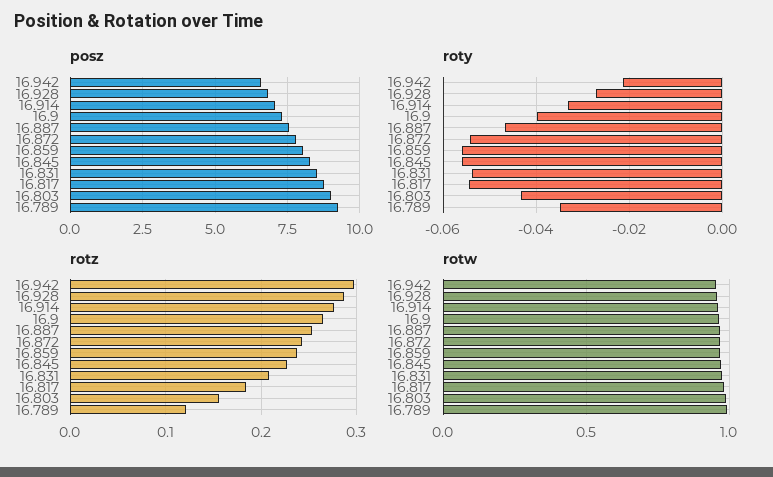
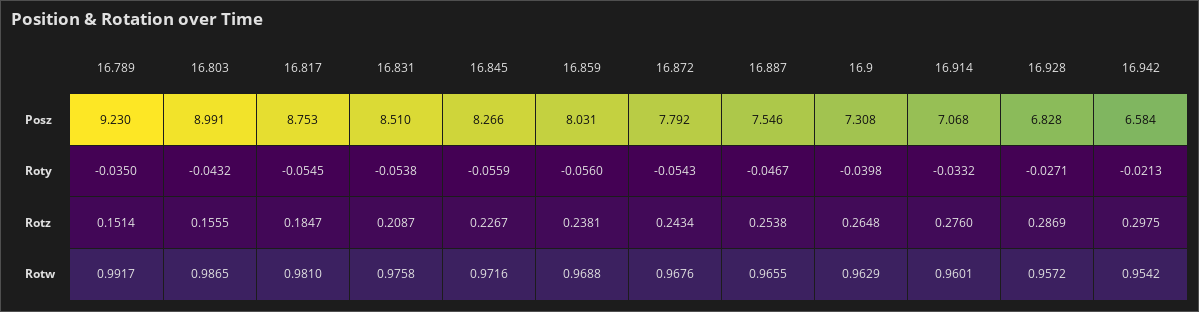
  {
    "posz": {
      "16.942": 6.584,
      "16.928": 6.828,
      "16.914": 7.068,
      "16.9": 7.308,
      "16.887": 7.546,
      "16.872": 7.792,
      "16.859": 8.031,
      "16.845": 8.266,
      "16.831": 8.51,
      "16.817": 8.753,
      "16.803": 8.991,
      "16.789": 9.23
    },
    "roty": {
      "16.942": -0.0213,
      "16.928": -0.0271,
      "16.914": -0.0332,
      "16.9": -0.0398,
      "16.887": -0.0467,
      "16.872": -0.0543,
      "16.859": -0.056,
      "16.845": -0.0559,
      "16.831": -0.0538,
      "16.817": -0.0545,
      "16.803": -0.0432,
      "16.789": -0.035
    },
    "rotz": {
      "16.942": 0.2975,
      "16.928": 0.2869,
      "16.914": 0.276,
      "16.9": 0.2648,
      "16.887": 0.2538,
      "16.872": 0.2434,
      "16.859": 0.2381,
      "16.845": 0.2267,
      "16.831": 0.2087,
      "16.817": 0.1847,
      "16.803": 0.1555,
-     "16.789": 0.12
+     "16.789": 0.1514
    },
    "rotw": {
      "16.942": 0.9542,
      "16.928": 0.9572,
      "16.914": 0.9601,
      "16.9": 0.9629,
      "16.887": 0.9655,
      "16.872": 0.9676,
      "16.859": 0.9688,
      "16.845": 0.9716,
      "16.831": 0.9758,
      "16.817": 0.981,
      "16.803": 0.9865,
      "16.789": 0.9917
    }
  }

